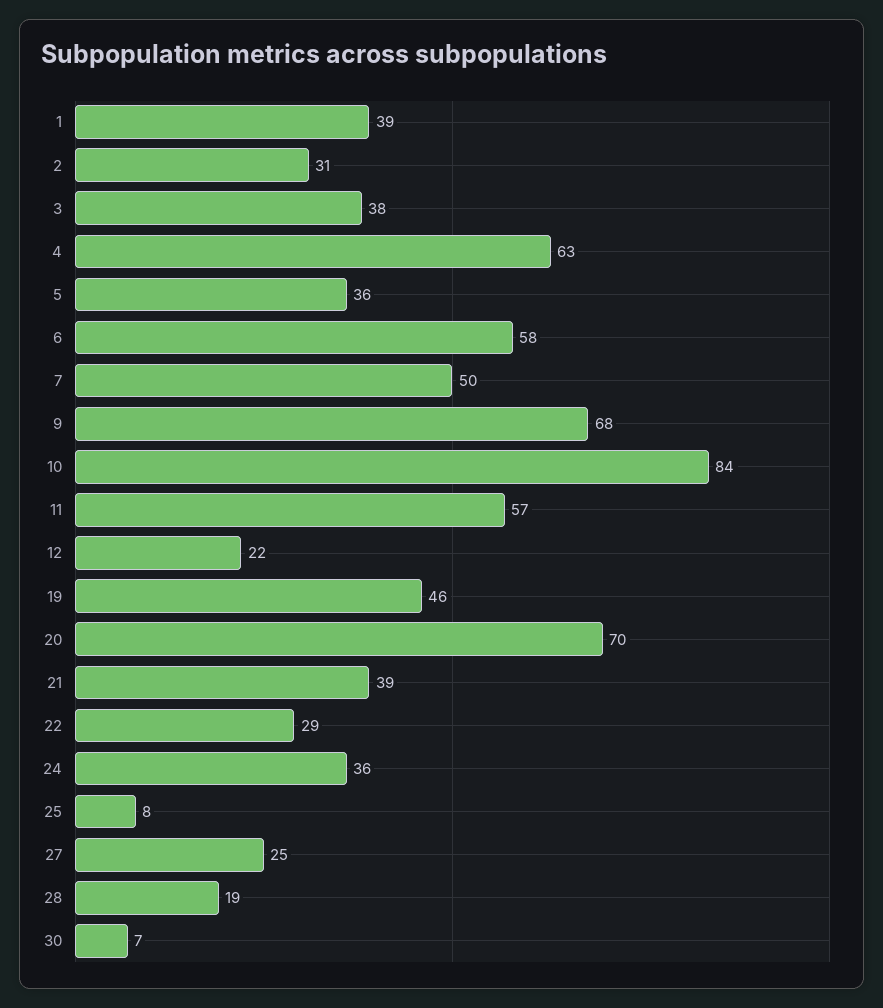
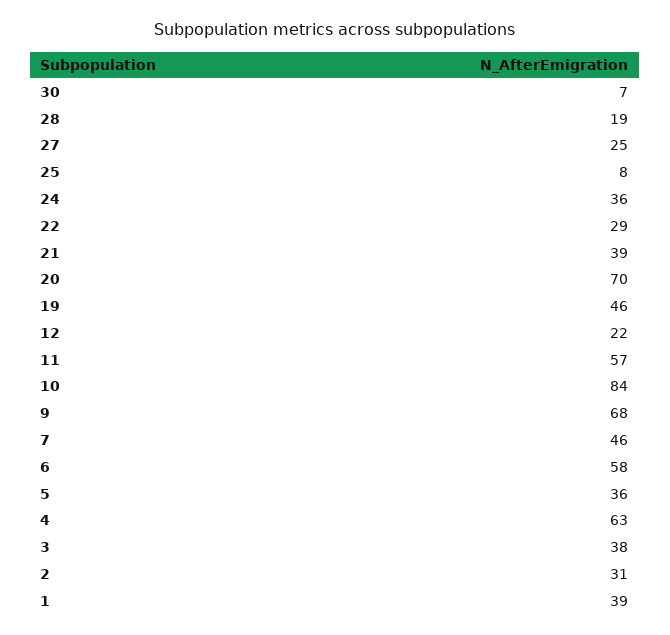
  {
    "1": 39,
    "2": 31,
    "3": 38,
    "4": 63,
    "5": 36,
    "6": 58,
-   "7": 50,
+   "7": 46,
    "9": 68,
    "10": 84,
    "11": 57,
    "12": 22,
    "19": 46,
    "20": 70,
    "21": 39,
    "22": 29,
    "24": 36,
    "25": 8,
    "27": 25,
    "28": 19,
    "30": 7
  }

